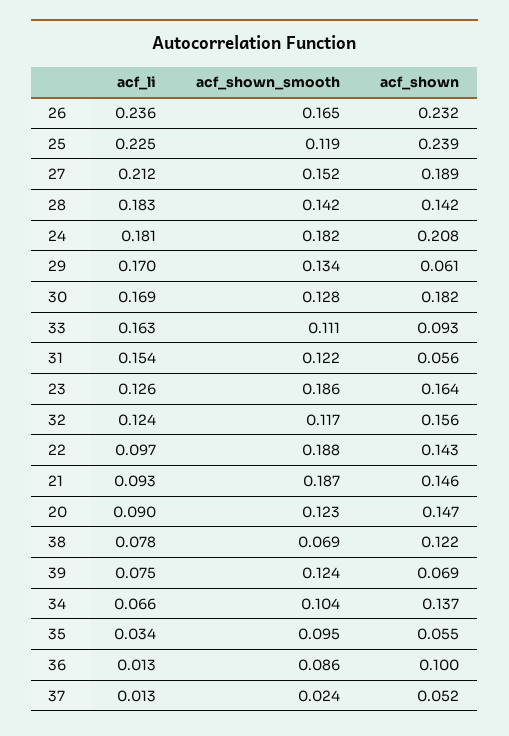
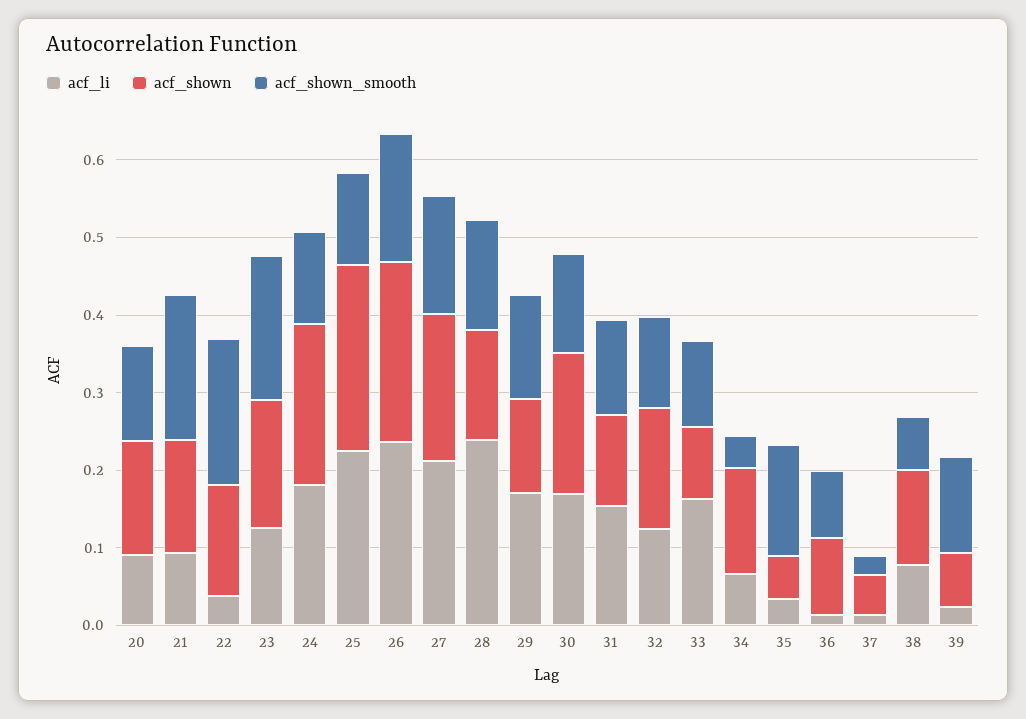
  {
    "acf_li": {
      "26": 0.236,
      "25": 0.225,
      "27": 0.212,
-     "28": 0.183,
+     "28": 0.24,
      "24": 0.181,
      "29": 0.17,
      "30": 0.169,
      "33": 0.163,
      "31": 0.154,
      "23": 0.126,
      "32": 0.124,
-     "22": 0.097,
+     "22": 0.04,
      "21": 0.093,
      "20": 0.09,
      "38": 0.078,
-     "39": 0.075,
+     "39": 0.02,
      "34": 0.066,
      "35": 0.034,
      "36": 0.013,
      "37": 0.013
    },
    "acf_shown_smooth": {
      "26": 0.165,
      "25": 0.119,
      "27": 0.152,
      "28": 0.142,
-     "24": 0.182,
+     "24": 0.12,
      "29": 0.134,
      "30": 0.128,
      "33": 0.111,
      "31": 0.122,
      "23": 0.186,
      "32": 0.117,
      "22": 0.188,
      "21": 0.187,
      "20": 0.123,
      "38": 0.069,
      "39": 0.124,
-     "34": 0.104,
+     "34": 0.04,
-     "35": 0.095,
+     "35": 0.14,
      "36": 0.086,
      "37": 0.024
    },
    "acf_shown": {
      "26": 0.232,
      "25": 0.239,
      "27": 0.189,
      "28": 0.142,
      "24": 0.208,
-     "29": 0.061,
+     "29": 0.12,
      "30": 0.182,
      "33": 0.093,
-     "31": 0.056,
+     "31": 0.12,
      "23": 0.164,
      "32": 0.156,
      "22": 0.143,
      "21": 0.146,
      "20": 0.147,
      "38": 0.122,
      "39": 0.069,
      "34": 0.137,
      "35": 0.055,
      "36": 0.1,
      "37": 0.052
    }
  }

